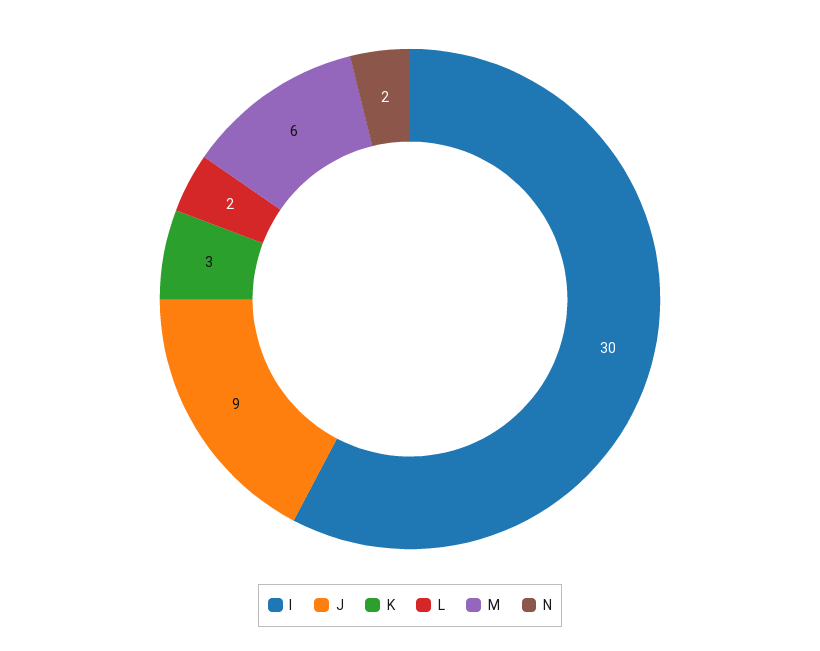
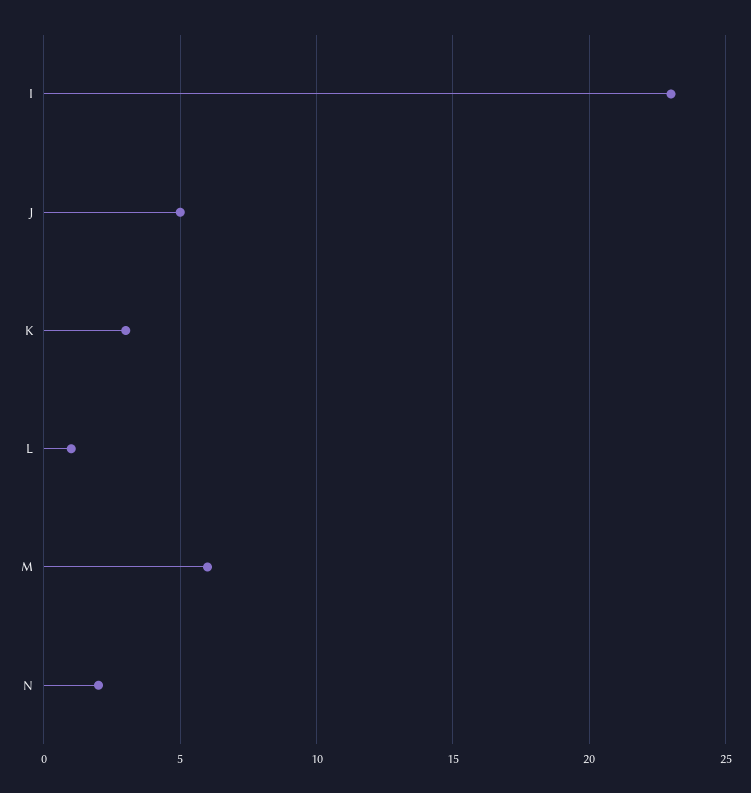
  {
-   "I": 30,
+   "I": 23,
-   "J": 9,
+   "J": 5,
    "K": 3,
-   "L": 2,
+   "L": 1,
    "M": 6,
    "N": 2
  }

